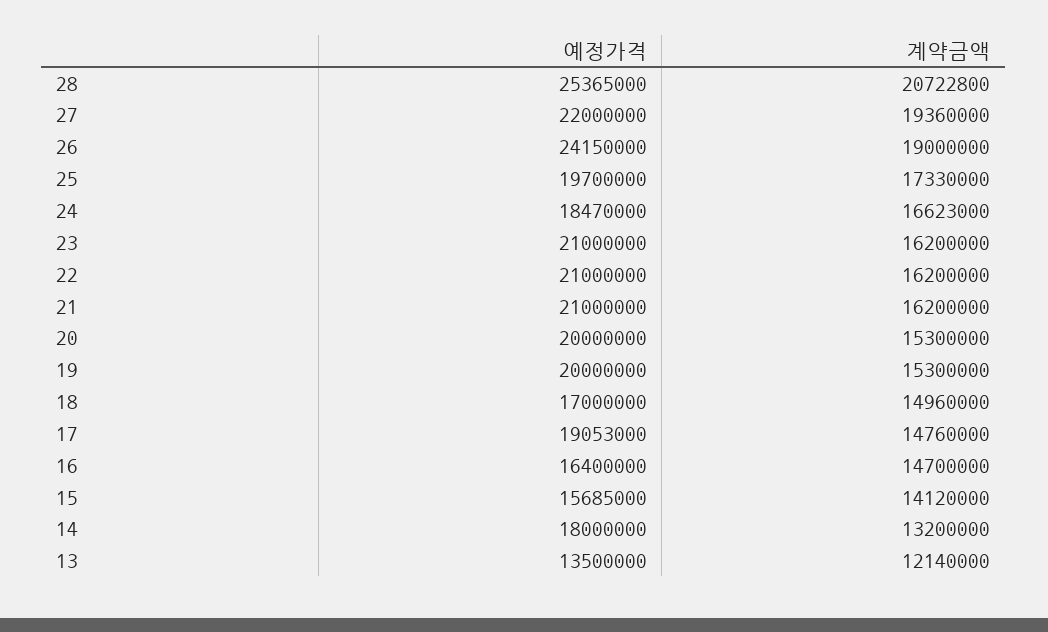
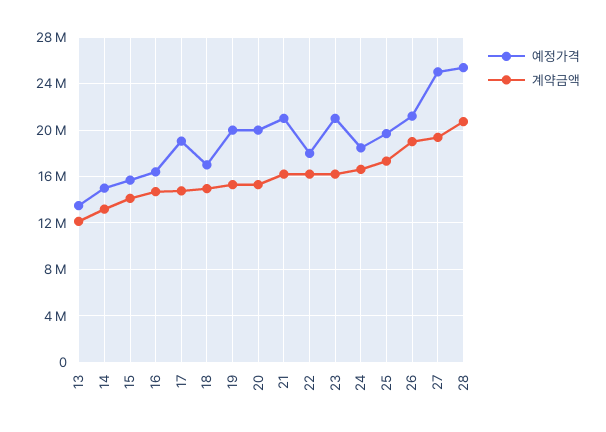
  {
    "예정가격": {
      "28": 25365000,
-     "27": 22000000,
+     "27": 25000000,
-     "26": 24150000,
+     "26": 21000000,
      "25": 19700000,
      "24": 18470000,
      "23": 21000000,
-     "22": 21000000,
+     "22": 18000000,
      "21": 21000000,
      "20": 20000000,
      "19": 20000000,
      "18": 17000000,
      "17": 19053000,
      "16": 16400000,
      "15": 15685000,
-     "14": 18000000,
+     "14": 15000000,
      "13": 13500000
    },
    "계약금액": {
      "28": 20722800,
      "27": 19360000,
      "26": 19000000,
      "25": 17330000,
      "24": 16623000,
      "23": 16200000,
      "22": 16200000,
      "21": 16200000,
      "20": 15300000,
      "19": 15300000,
      "18": 14960000,
      "17": 14760000,
      "16": 14700000,
      "15": 14120000,
      "14": 13200000,
      "13": 12140000
    }
  }

